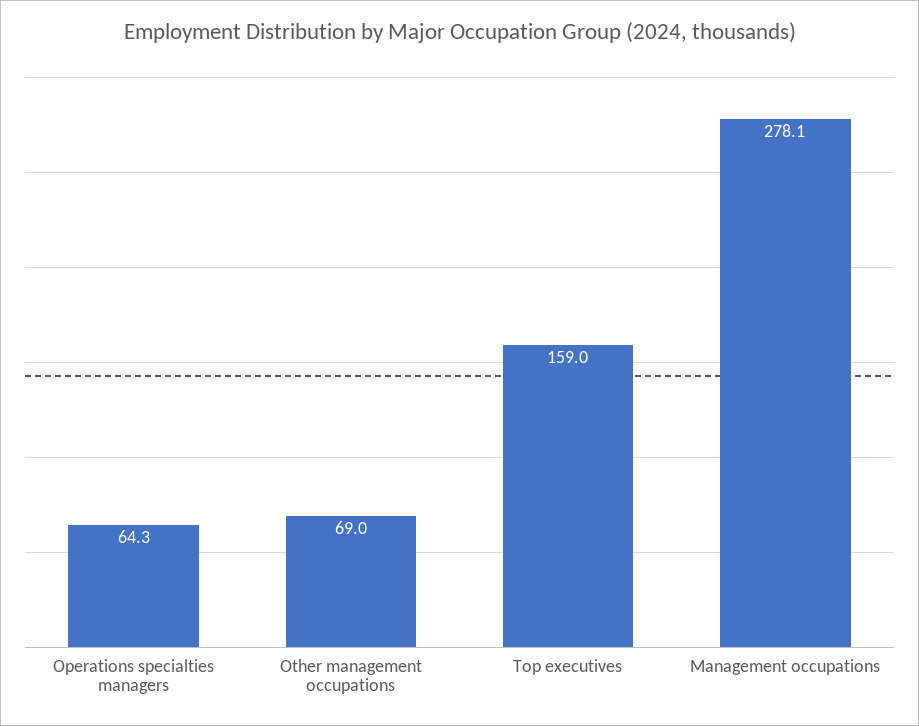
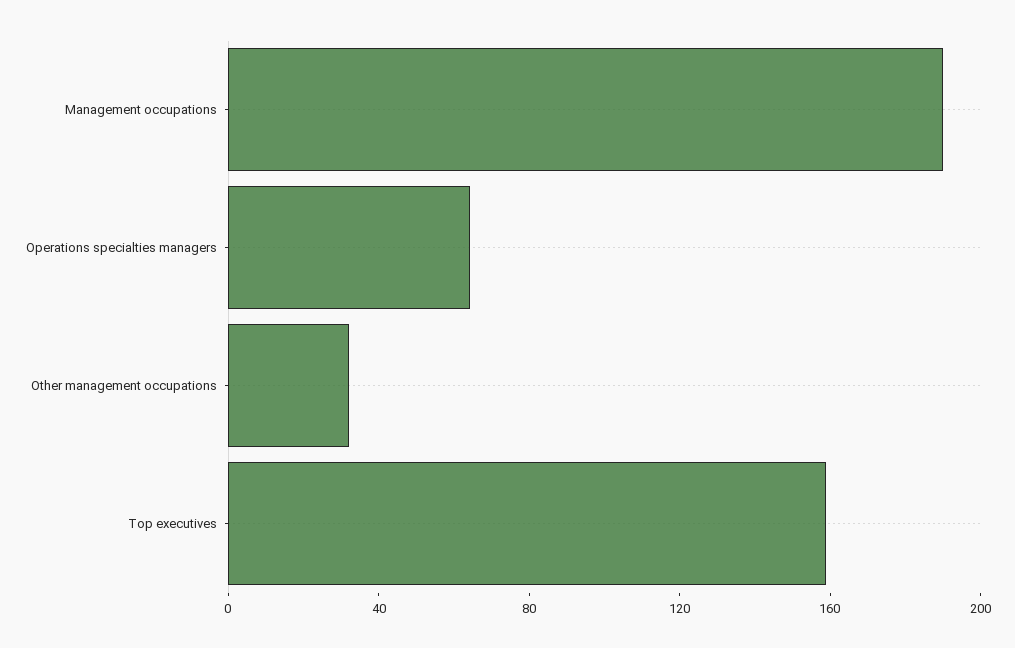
  {
    "Operations specialties managers": 64.3,
-   "Other management occupations": 69,
+   "Other management occupations": 30,
    "Top executives": 159,
-   "Management occupations": 278.1
+   "Management occupations": 190
  }

